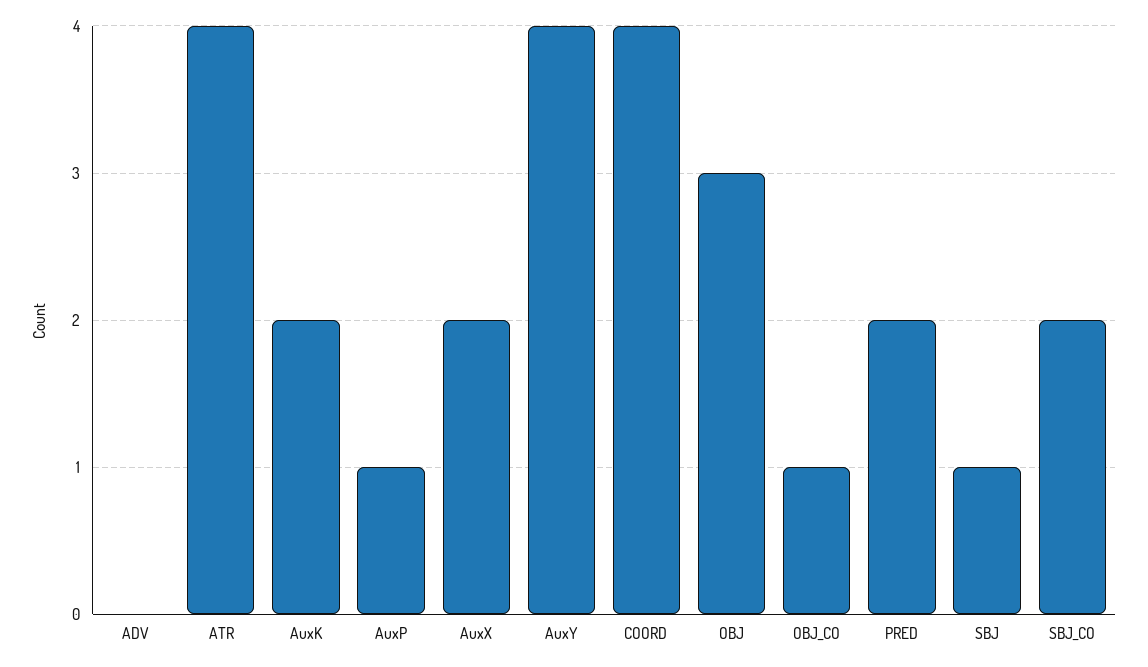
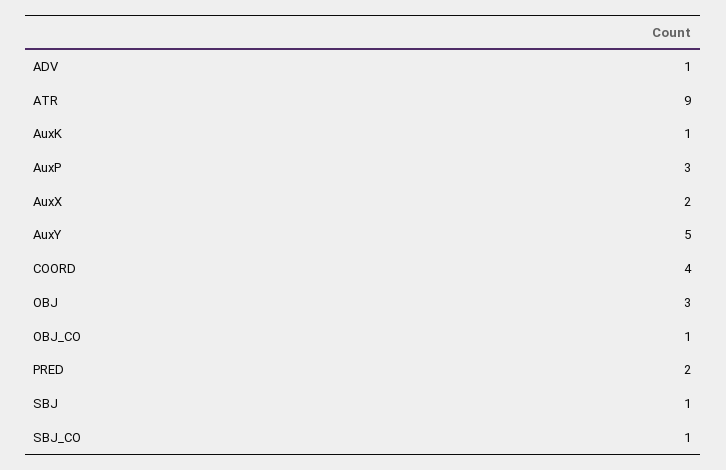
  {
-   "ADV": 0,
+   "ADV": 1,
-   "ATR": 4,
+   "ATR": 9,
-   "AuxK": 2,
+   "AuxK": 1,
-   "AuxP": 1,
+   "AuxP": 3,
    "AuxX": 2,
-   "AuxY": 4,
+   "AuxY": 5,
    "COORD": 4,
    "OBJ": 3,
    "OBJ_CO": 1,
    "PRED": 2,
    "SBJ": 1,
-   "SBJ_CO": 2
+   "SBJ_CO": 1
  }

